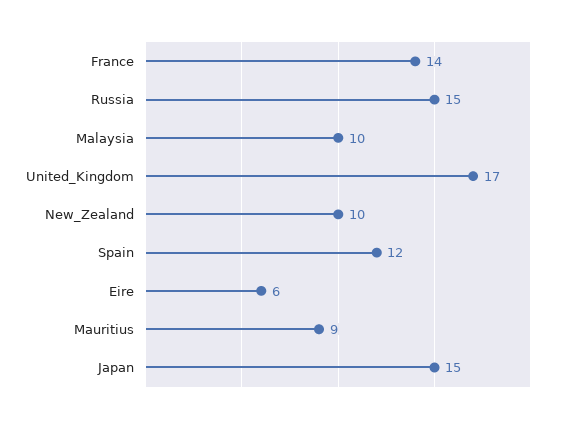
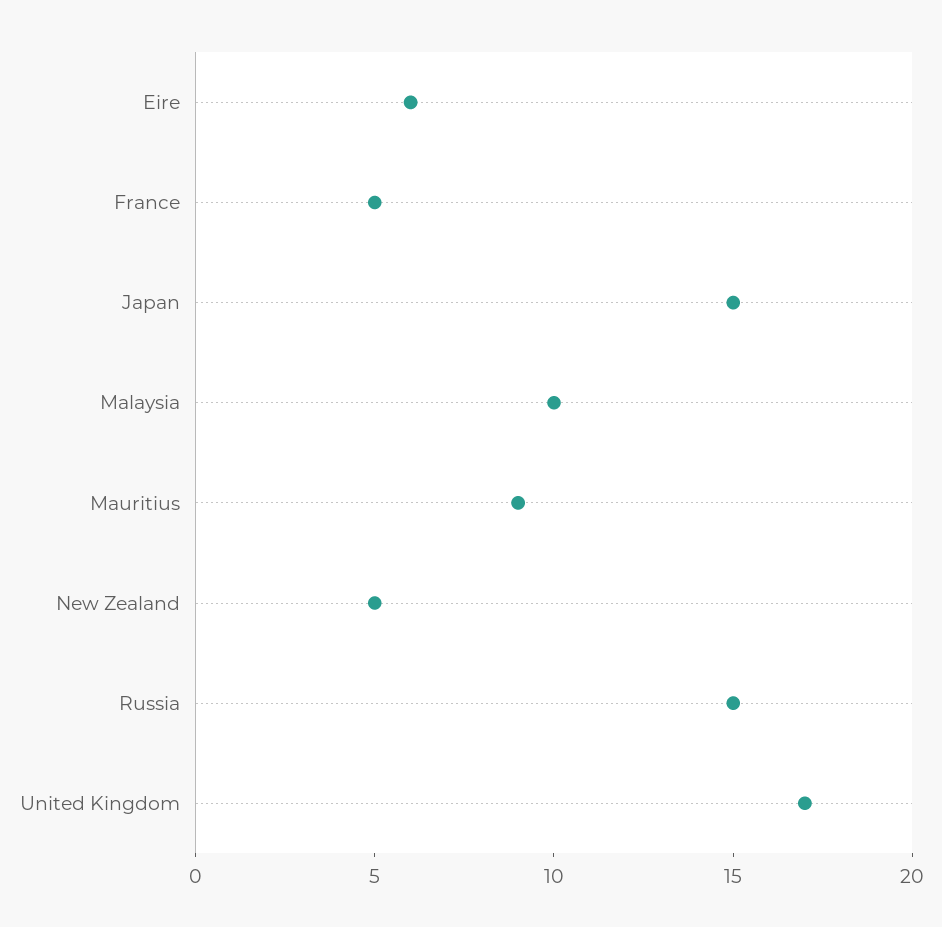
  {
-   "France": 14,
+   "France": 5,
    "Russia": 15,
    "Malaysia": 10,
    "United_Kingdom": 17,
-   "New_Zealand": 10,
+   "New_Zealand": 5,
-   "Spain": 12,
    "Eire": 6,
    "Mauritius": 9,
    "Japan": 15
  }

